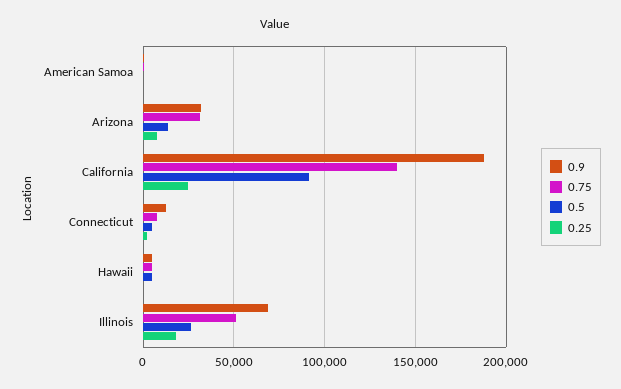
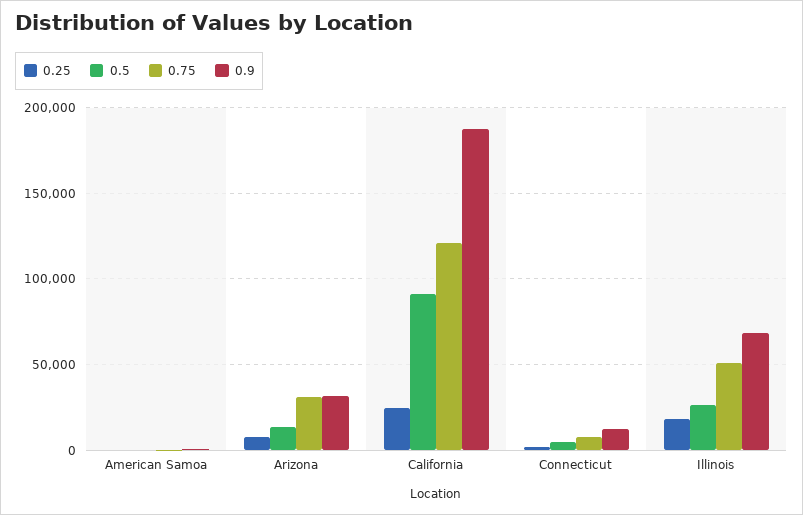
  {
    "0.9": {
      "American Samoa": 0,
      "Arizona": 30000,
      "California": 190000,
      "Connecticut": 10000,
-     "Hawaii": 5000,
      "Illinois": 70000
    },
    "0.75": {
      "American Samoa": 0,
      "Arizona": 30000,
-     "California": 140000,
+     "California": 120000,
      "Connecticut": 10000,
-     "Hawaii": 5000,
      "Illinois": 50000
    },
    "0.5": {
      "American Samoa": 0,
      "Arizona": 15000,
      "California": 90000,
      "Connecticut": 5000,
-     "Hawaii": 5000,
      "Illinois": 25000
    },
    "0.25": {
      "American Samoa": 0,
      "Arizona": 10000,
      "California": 25000,
      "Connecticut": 0,
-     "Hawaii": 0,
      "Illinois": 20000
    }
  }

